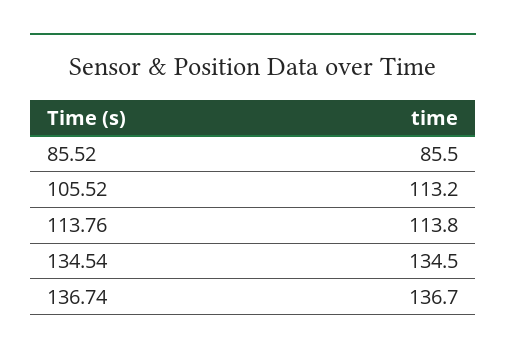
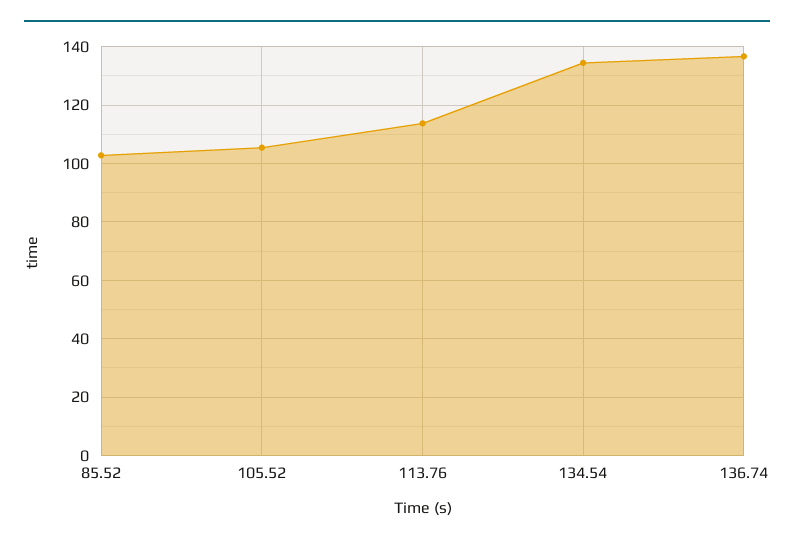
  {
-   "85.52": 85.5,
+   "85.52": 102.5,
-   "105.52": 113.2,
+   "105.52": 105,
    "113.76": 113.8,
    "134.54": 134.5,
    "136.74": 136.7
  }

